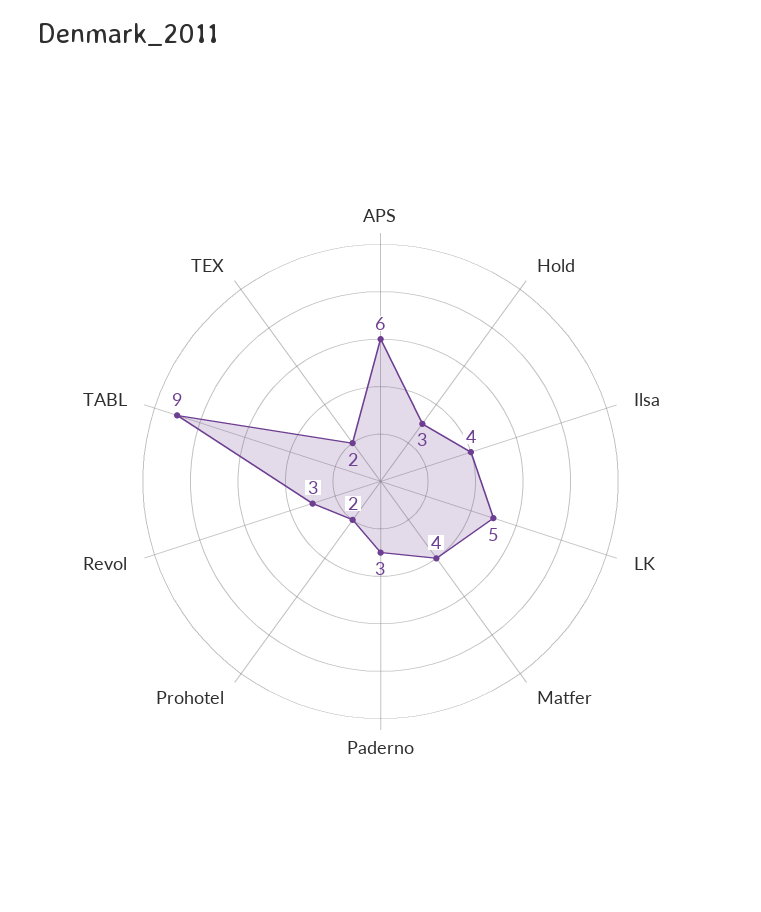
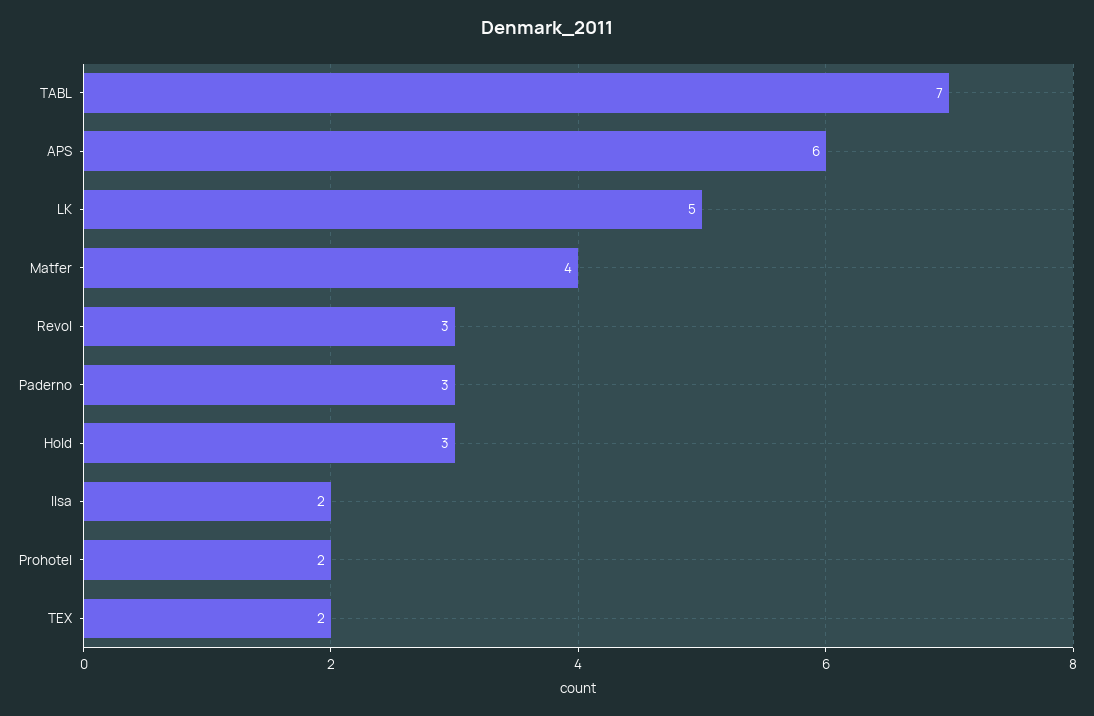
  {
    "APS": 6,
    "Hold": 3,
-   "Ilsa": 4,
+   "Ilsa": 2,
    "LK": 5,
    "Matfer": 4,
    "Paderno": 3,
    "Prohotel": 2,
    "Revol": 3,
-   "TABL": 9,
+   "TABL": 7,
    "TEX": 2
  }

